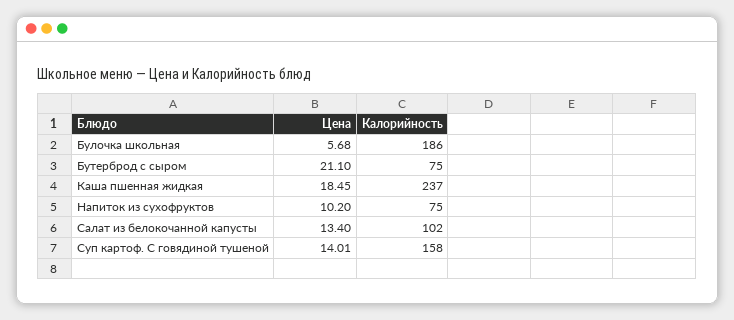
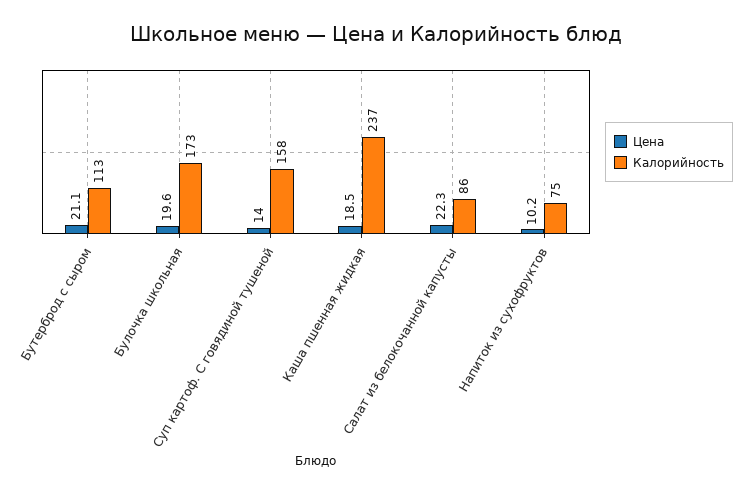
  {
    "Цена": {
-     "Булочка школьная": 5.68,
+     "Булочка школьная": 19.6,
      "Бутерброд с сыром": 21.1,
      "Каша пшенная жидкая": 18.45,
      "Напиток из сухофруктов": 10.2,
-     "Салат из белокочанной капусты": 13.4,
+     "Салат из белокочанной капусты": 22.3,
      "Суп картоф. С говядиной тушеной": 14.01
    },
    "Калорийность": {
-     "Булочка школьная": 186,
+     "Булочка школьная": 173,
-     "Бутерброд с сыром": 75,
+     "Бутерброд с сыром": 113,
      "Каша пшенная жидкая": 237,
      "Напиток из сухофруктов": 75,
-     "Салат из белокочанной капусты": 102,
+     "Салат из белокочанной капусты": 86,
      "Суп картоф. С говядиной тушеной": 158
    }
  }

